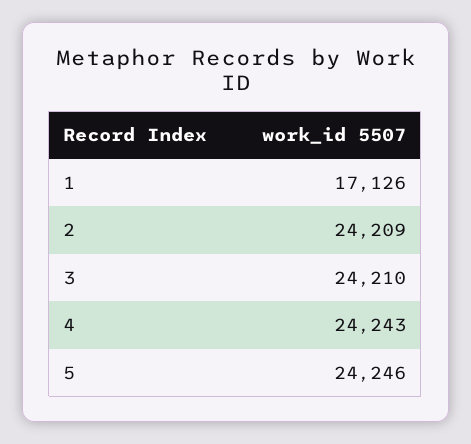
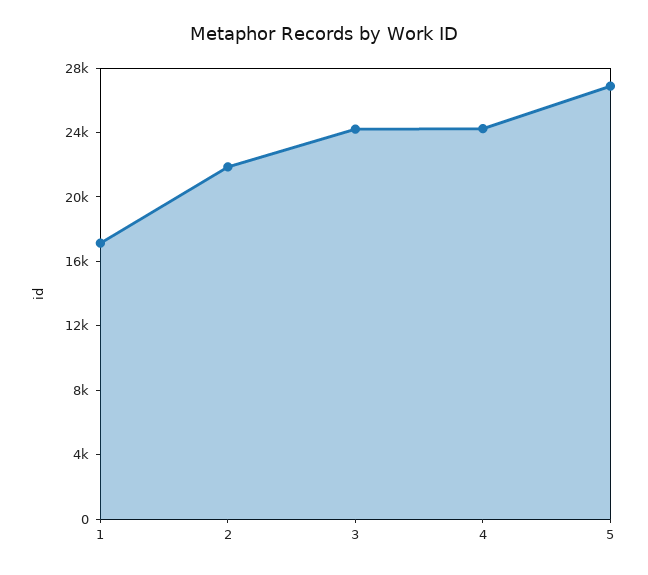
  {
    "1": 17126,
-   "2": 24209,
+   "2": 22000,
    "3": 24210,
    "4": 24243,
-   "5": 24246
+   "5": 27000
  }

